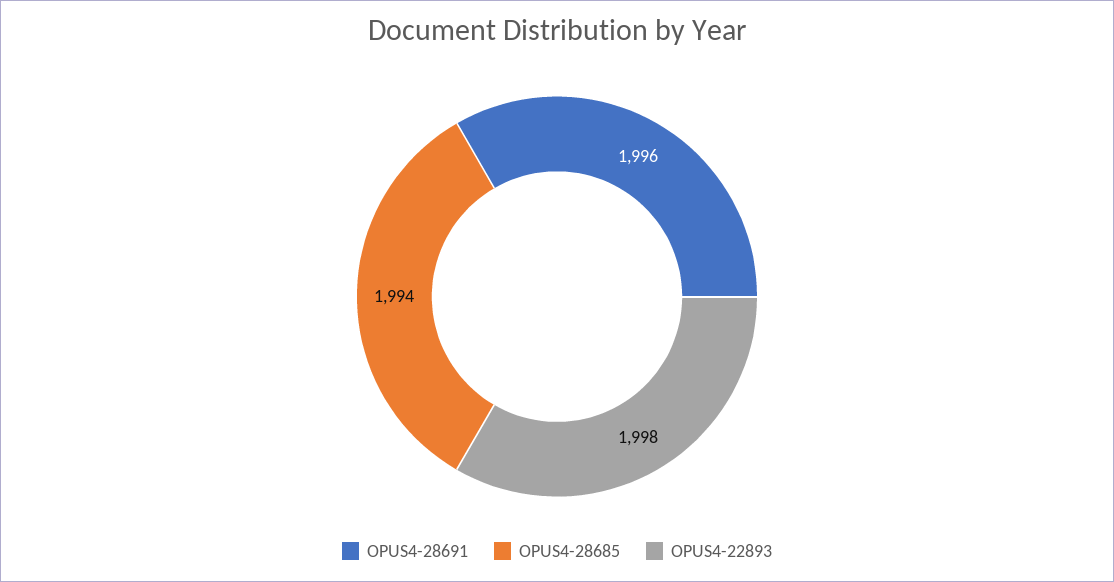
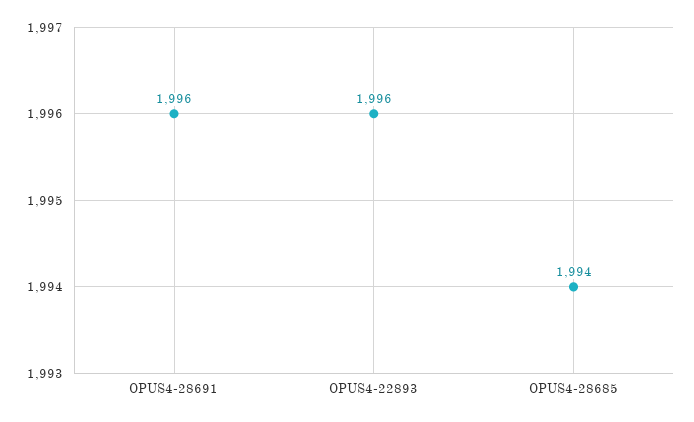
  {
    "OPUS4-28691": 1996,
    "OPUS4-28685": 1994,
-   "OPUS4-22893": 1998
+   "OPUS4-22893": 1996
  }

